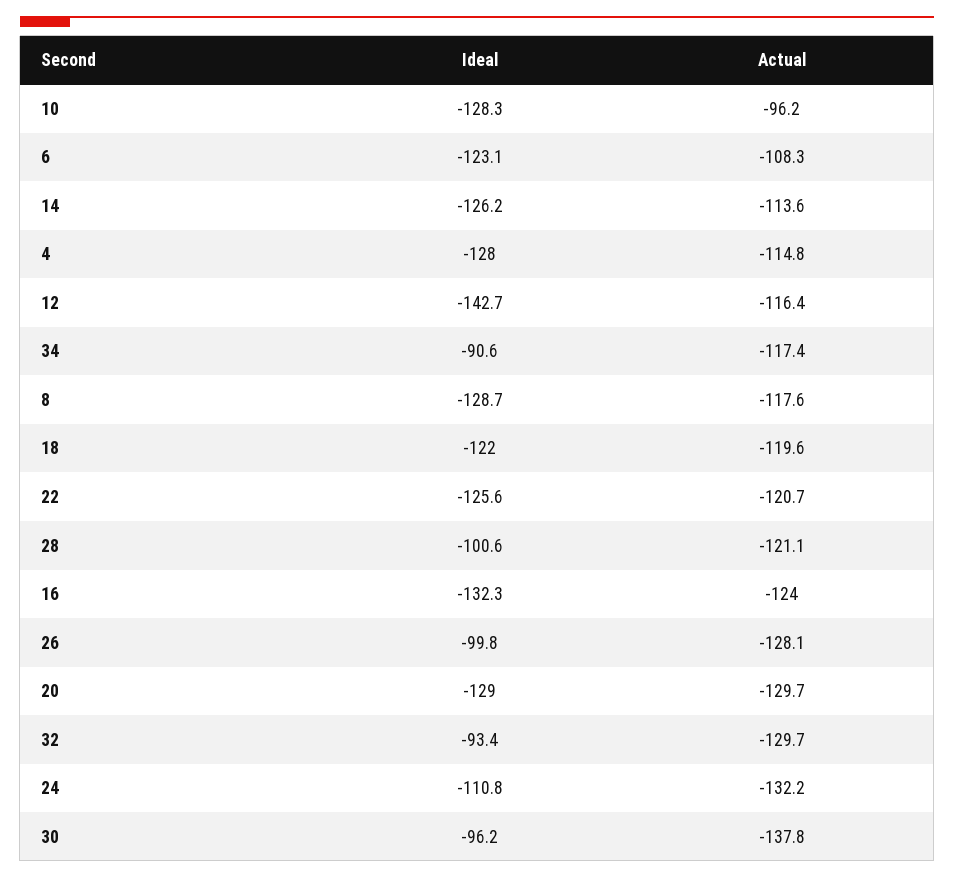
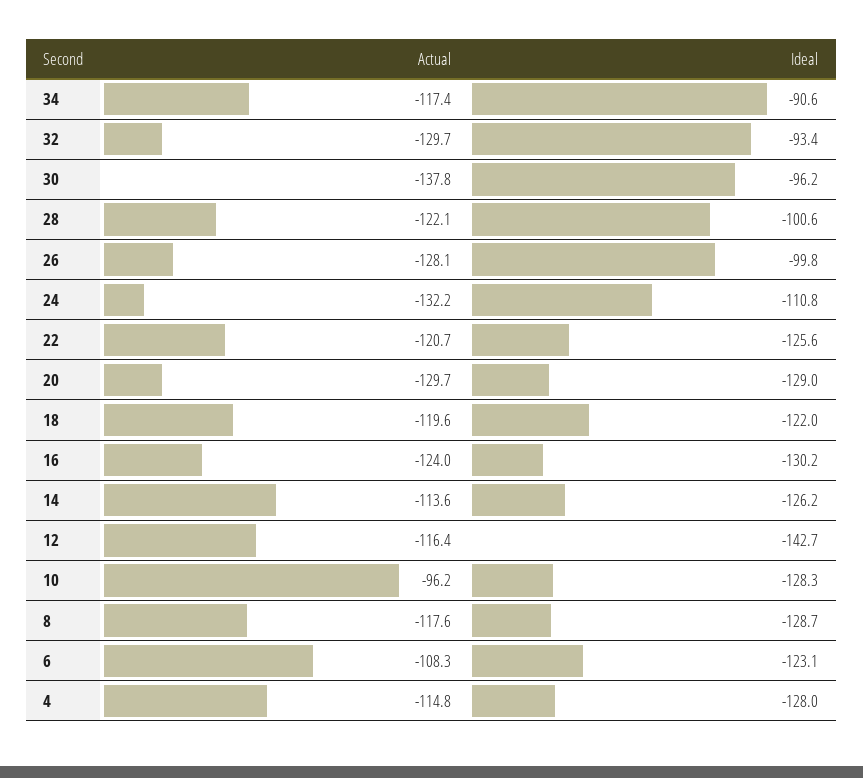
  {
    "Ideal": {
      "10": -128.3,
      "6": -123.1,
      "14": -126.2,
      "4": -128,
      "12": -142.7,
      "34": -90.6,
      "8": -128.7,
      "18": -122,
      "22": -125.6,
      "28": -100.6,
-     "16": -132.3,
+     "16": -130.2,
      "26": -99.8,
      "20": -129,
      "32": -93.4,
      "24": -110.8,
      "30": -96.2
    },
    "Actual": {
      "10": -96.2,
      "6": -108.3,
      "14": -113.6,
      "4": -114.8,
      "12": -116.4,
      "34": -117.4,
      "8": -117.6,
      "18": -119.6,
      "22": -120.7,
-     "28": -121.1,
+     "28": -122.1,
      "16": -124,
      "26": -128.1,
      "20": -129.7,
      "32": -129.7,
      "24": -132.2,
      "30": -137.8
    }
  }

